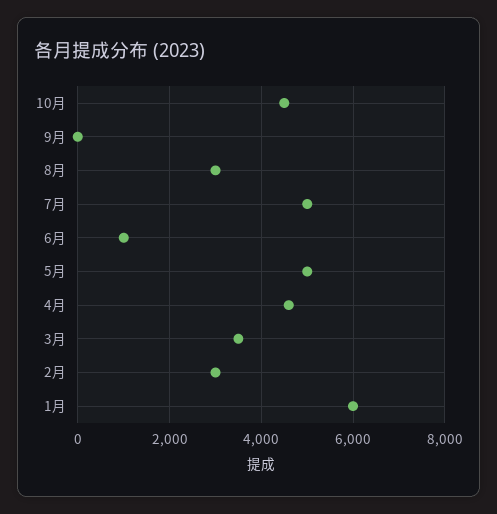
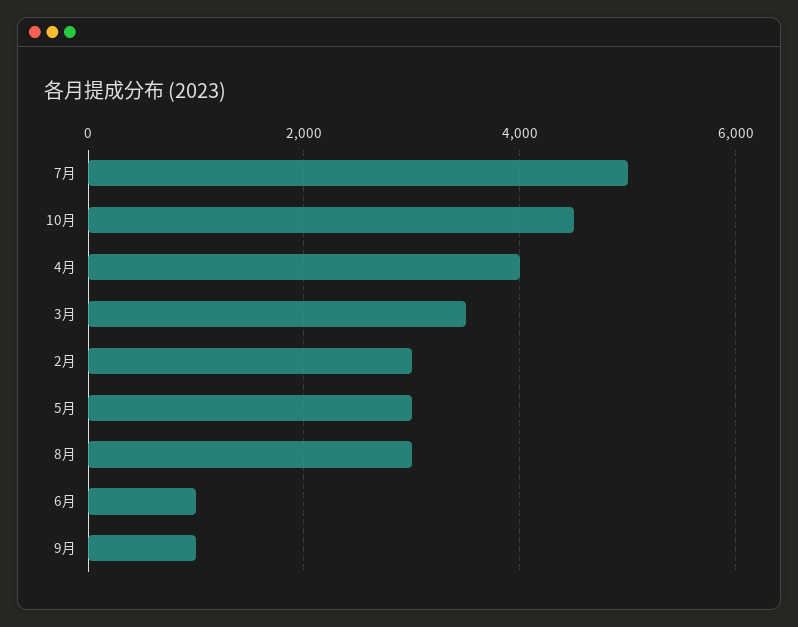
  {
    "10月": 4600,
-   "9月": 0,
+   "9月": 1000,
    "8月": 3000,
    "7月": 5000,
    "6月": 1000,
-   "5月": 5000,
+   "5月": 3000,
-   "4月": 4600,
+   "4月": 4000,
    "3月": 3600,
-   "2月": 3000,
+   "2月": 3000
-   "1月": 6000
  }

